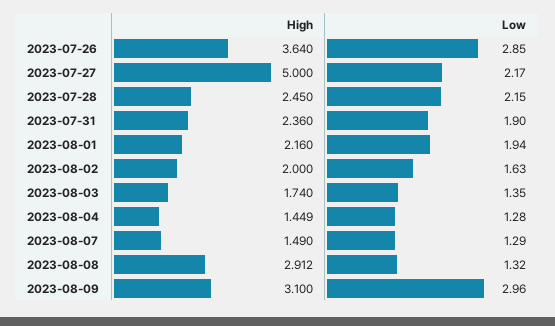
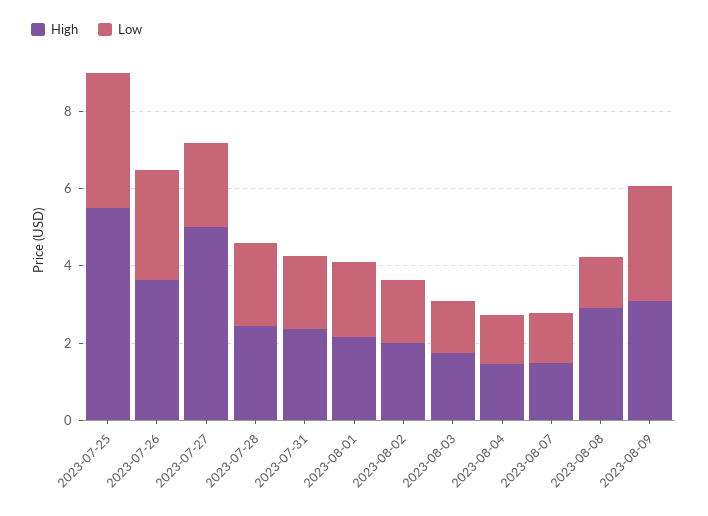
  {
    "High": {
      "2023-07-26": 3.64,
      "2023-07-27": 5,
      "2023-07-28": 2.45,
      "2023-07-31": 2.36,
      "2023-08-01": 2.16,
      "2023-08-02": 2,
      "2023-08-03": 1.74,
      "2023-08-04": 1.449,
      "2023-08-07": 1.49,
      "2023-08-08": 2.912,
-     "2023-08-09": 3.1
+     "2023-08-09": 3.1,
+     "2023-07-25": 5.5
    },
    "Low": {
      "2023-07-26": 2.85,
      "2023-07-27": 2.17,
      "2023-07-28": 2.15,
      "2023-07-31": 1.9,
      "2023-08-01": 1.94,
      "2023-08-02": 1.63,
      "2023-08-03": 1.35,
      "2023-08-04": 1.28,
      "2023-08-07": 1.29,
      "2023-08-08": 1.32,
-     "2023-08-09": 2.96
+     "2023-08-09": 2.96,
+     "2023-07-25": 3.5
    }
  }

